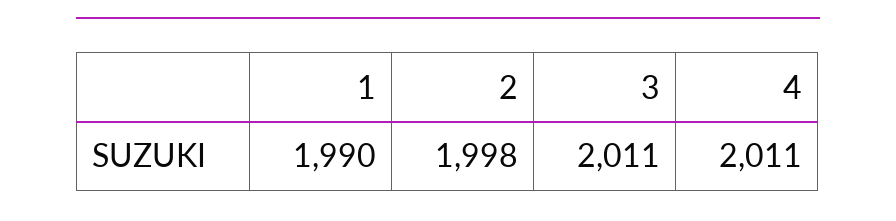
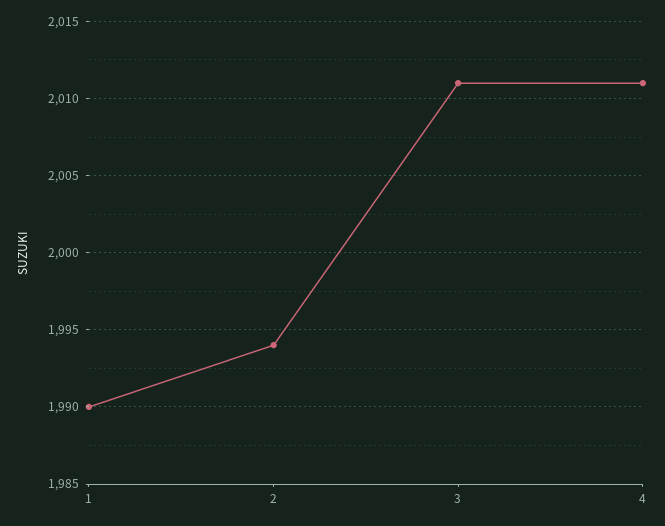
  {
    "1": 1990,
-   "2": 1998,
+   "2": 1994,
    "3": 2011,
    "4": 2011
  }

